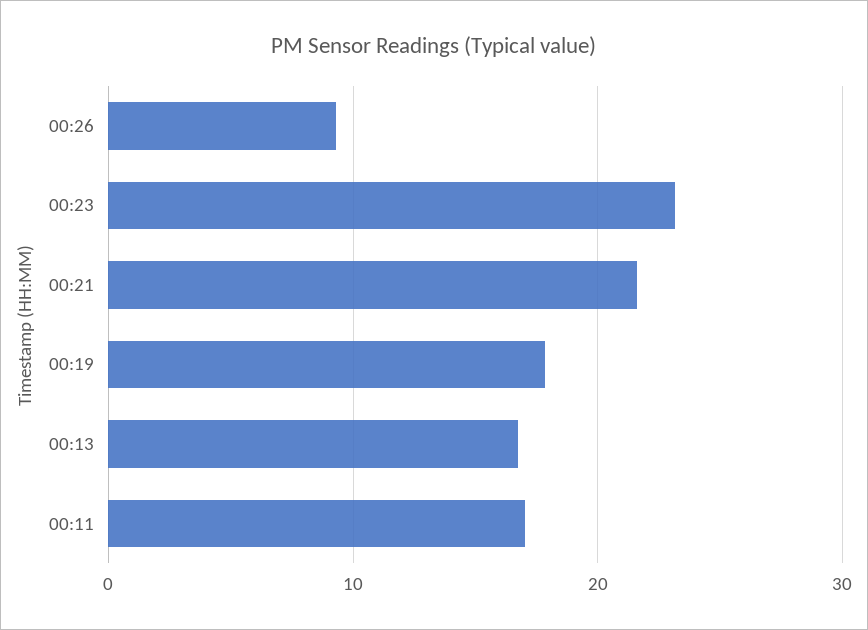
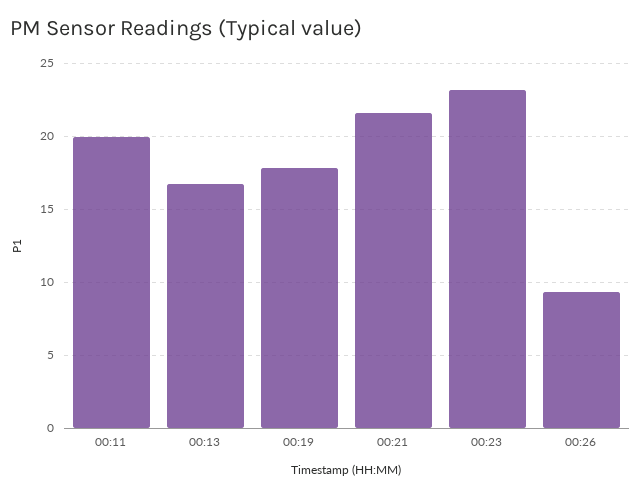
  {
    "00:26": 9.5,
    "00:23": 23,
    "00:21": 21.5,
    "00:19": 18,
    "00:13": 16.5,
-   "00:11": 17
+   "00:11": 20
  }

